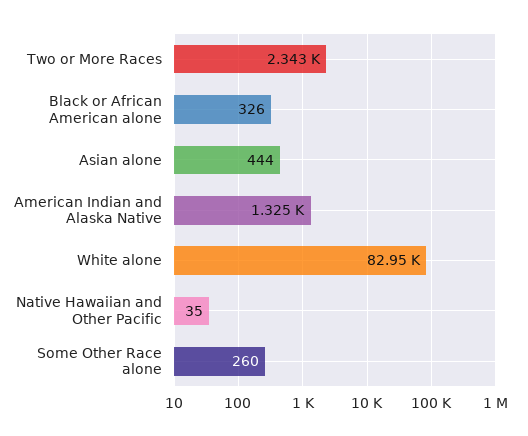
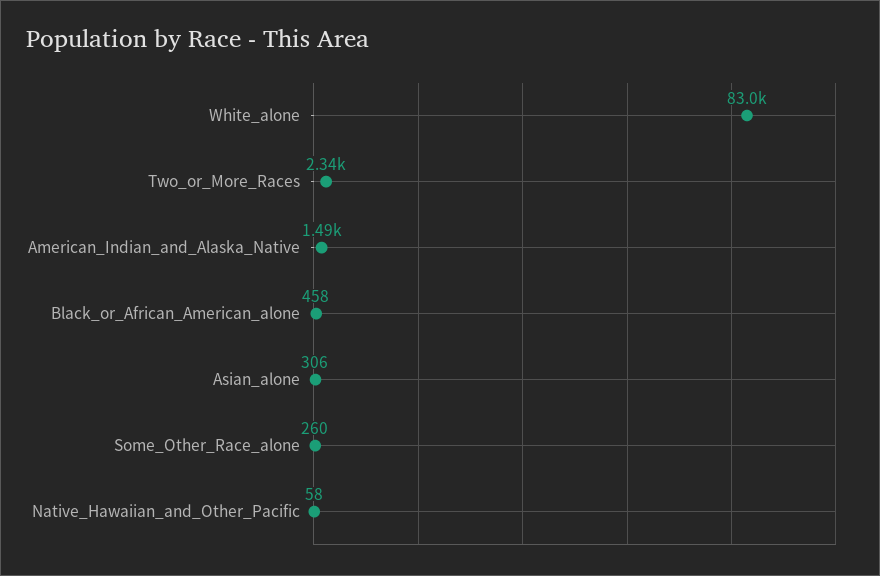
  {
    "Two or More Races": 2343,
-   "Black or African American alone": 326,
+   "Black or African American alone": 458,
-   "Asian alone": 444,
+   "Asian alone": 306,
-   "American Indian and Alaska Native": 1325,
+   "American Indian and Alaska Native": 1490,
    "White alone": 82950,
-   "Native Hawaiian and Other Pacific": 35,
+   "Native Hawaiian and Other Pacific": 58,
    "Some Other Race alone": 260
  }

